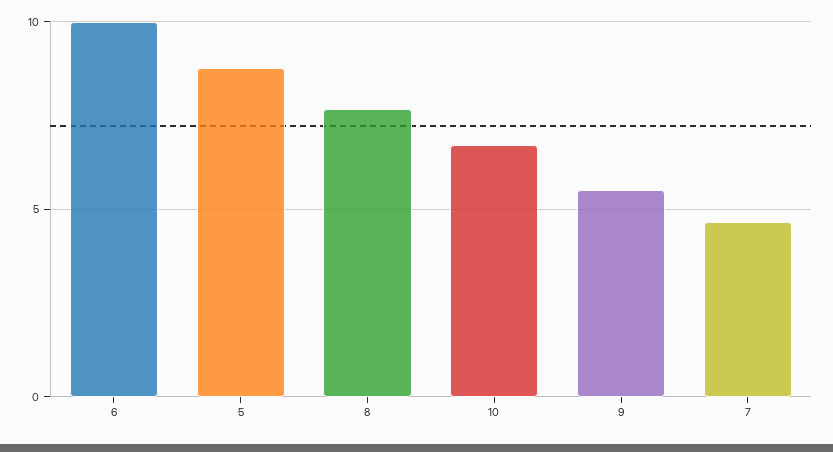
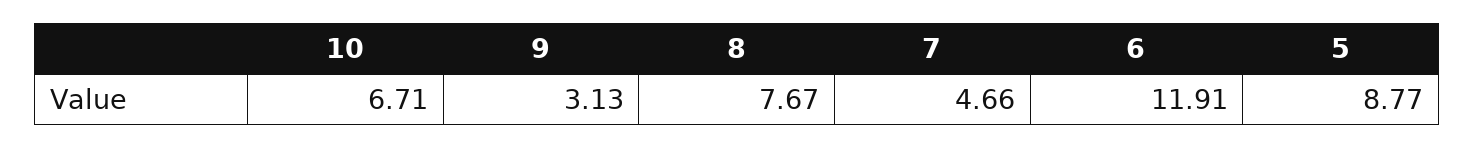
  {
-   "6": 10,
+   "6": 11.91,
    "5": 8.77,
    "8": 7.67,
    "10": 6.71,
-   "9": 5.5,
+   "9": 3.13,
    "7": 4.66
  }

